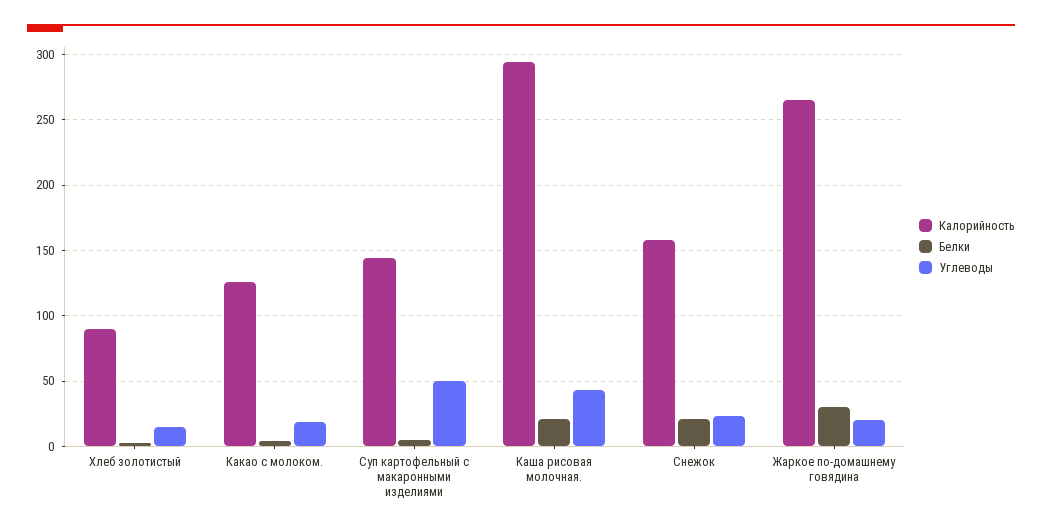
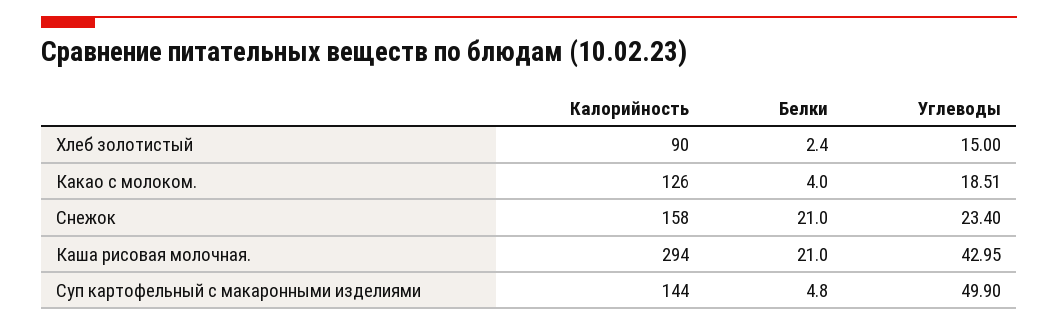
  {
    "Калорийность": {
      "Хлеб золотистый": 90,
      "Какао с молоком.": 126,
      "Суп картофельный с макаронными изделиями": 144,
      "Каша рисовая молочная.": 294,
-     "Снежок": 158,
+     "Снежок": 158
-     "Жаркое по-домашнему говядина": 265
    },
    "Белки": {
      "Хлеб золотистый": 2.4,
      "Какао с молоком.": 4,
      "Суп картофельный с макаронными изделиями": 4.8,
      "Каша рисовая молочная.": 21,
-     "Снежок": 21,
+     "Снежок": 21
-     "Жаркое по-домашнему говядина": 30
    },
    "Углеводы": {
      "Хлеб золотистый": 15,
      "Какао с молоком.": 18.51,
      "Суп картофельный с макаронными изделиями": 49.9,
      "Каша рисовая молочная.": 42.95,
-     "Снежок": 23.4,
+     "Снежок": 23.4
-     "Жаркое по-домашнему говядина": 20
    }
  }

